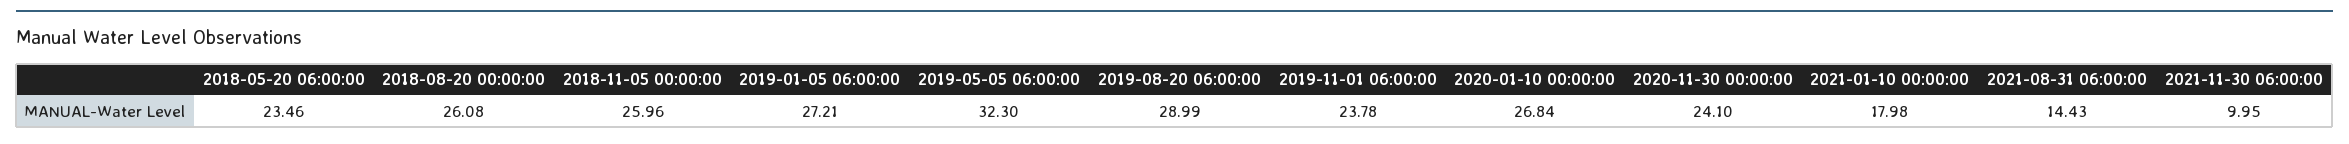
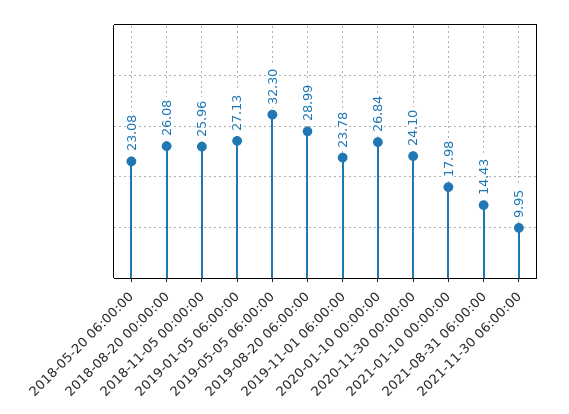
  {
-   "2018-05-20 06:00:00": 23.46,
+   "2018-05-20 06:00:00": 23.08,
    "2018-08-20 00:00:00": 26.08,
    "2018-11-05 00:00:00": 25.96,
-   "2019-01-05 06:00:00": 27.21,
+   "2019-01-05 06:00:00": 27.13,
    "2019-05-05 06:00:00": 32.3,
    "2019-08-20 06:00:00": 28.99,
    "2019-11-01 06:00:00": 23.78,
    "2020-01-10 00:00:00": 26.84,
    "2020-11-30 00:00:00": 24.1,
    "2021-01-10 00:00:00": 17.98,
    "2021-08-31 06:00:00": 14.43,
    "2021-11-30 06:00:00": 9.95
  }

